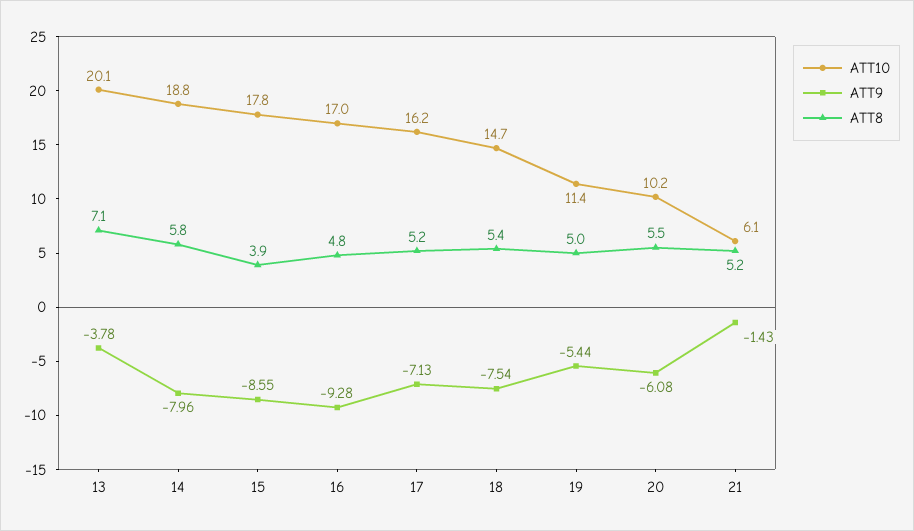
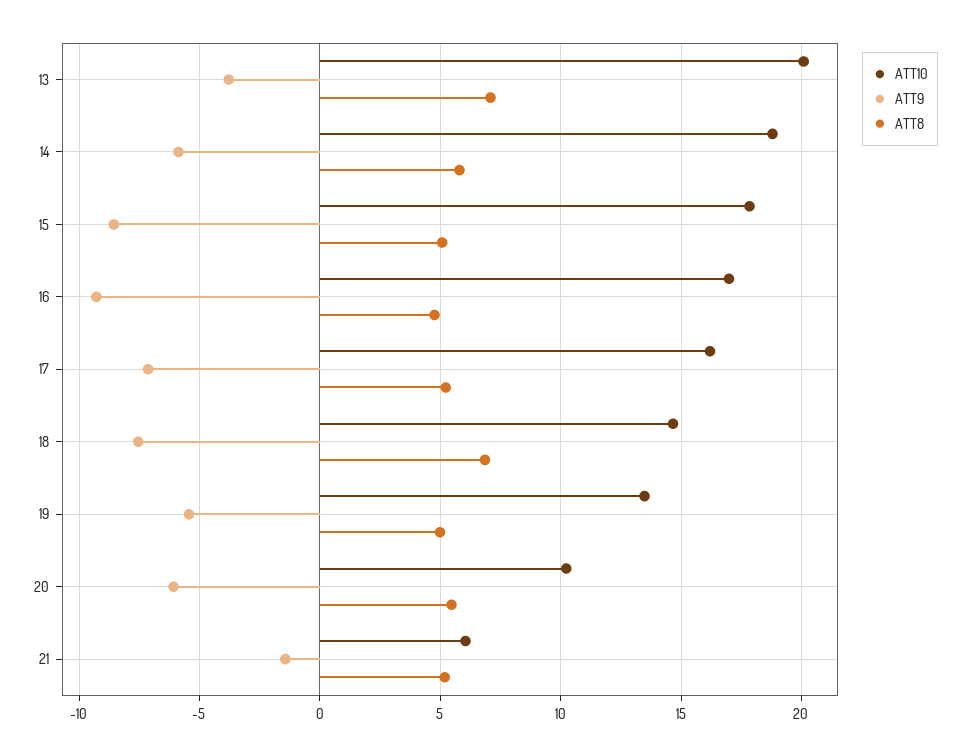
  {
    "ATT10": {
      "13": 20.1,
      "14": 18.8,
      "15": 17.8,
      "16": 17,
      "17": 16.2,
      "18": 14.7,
-     "19": 11.4,
+     "19": 13.5,
      "20": 10.2,
      "21": 6.1
    },
    "ATT9": {
      "13": -3.78,
-     "14": -7.96,
+     "14": -6,
      "15": -8.55,
      "16": -9.28,
      "17": -7.13,
      "18": -7.54,
      "19": -5.44,
      "20": -6.08,
      "21": -1.43
    },
    "ATT8": {
      "13": 7.1,
      "14": 5.8,
-     "15": 3.9,
+     "15": 5,
      "16": 4.8,
      "17": 5.2,
-     "18": 5.4,
+     "18": 7,
      "19": 5,
      "20": 5.5,
      "21": 5.2
    }
  }

